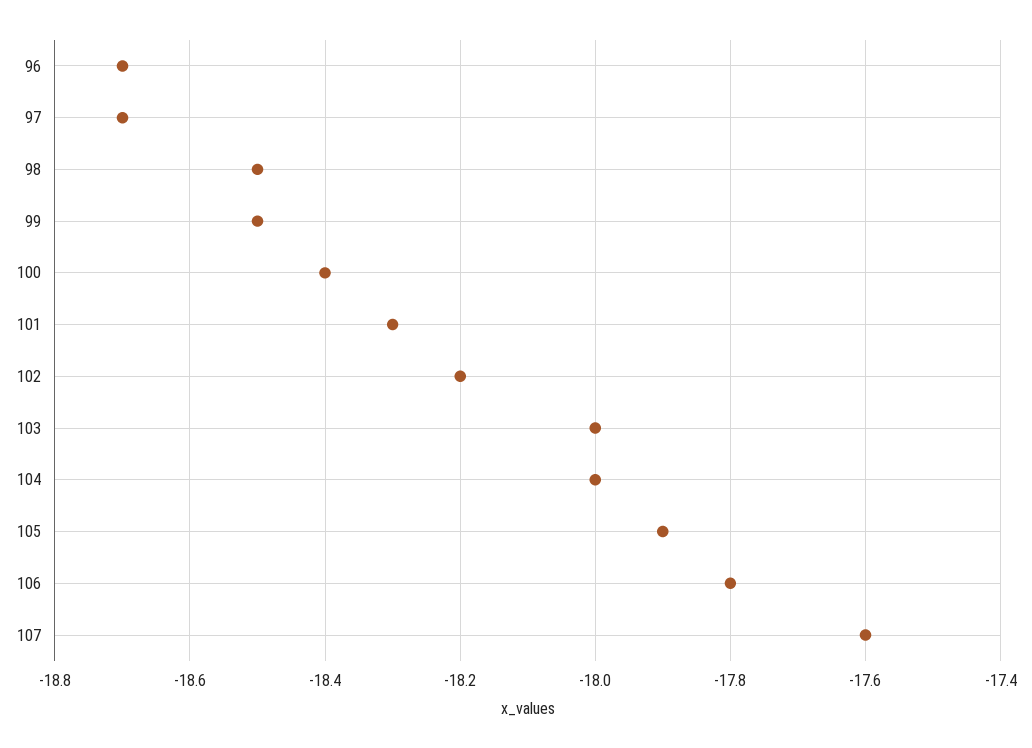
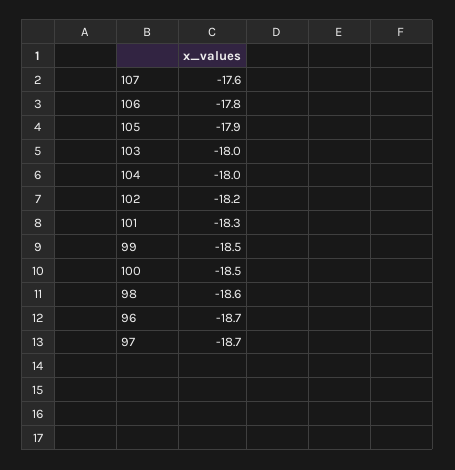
  {
    "96": -18.7,
    "97": -18.7,
-   "98": -18.5,
+   "98": -18.6,
    "99": -18.5,
-   "100": -18.4,
+   "100": -18.5,
    "101": -18.3,
    "102": -18.2,
    "103": -18,
    "104": -18,
    "105": -17.9,
    "106": -17.8,
    "107": -17.6
  }

